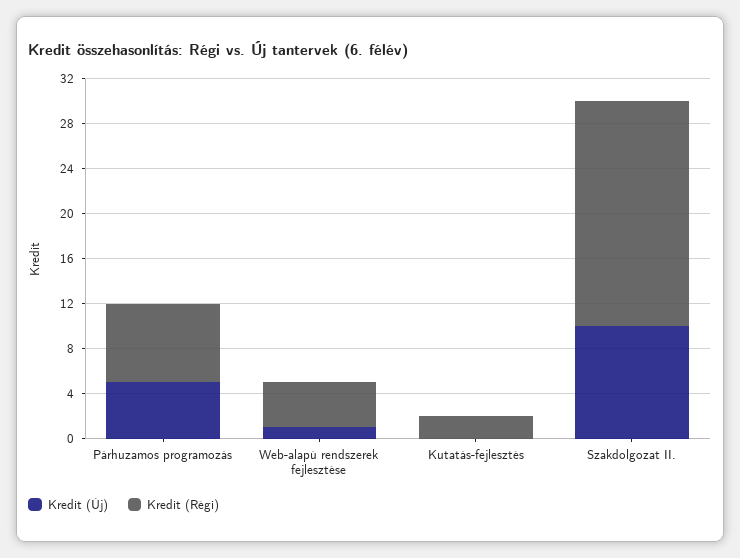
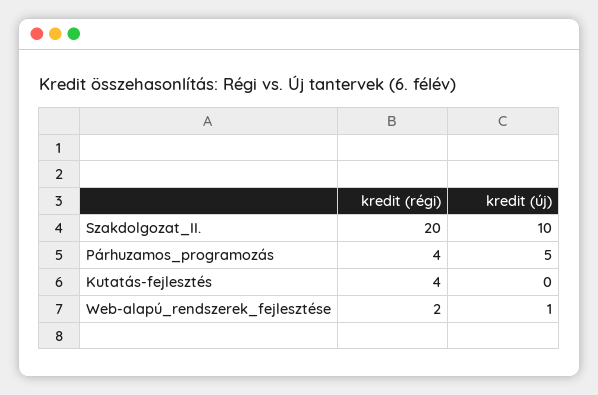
  {
    "Kredit (Új)": {
      "Párhuzamos programozás": 5,
      "Web-alapú rendszerek fejlesztése": 1,
      "Kutatás-fejlesztés": 0,
      "Szakdolgozat II.": 10
    },
    "Kredit (Régi)": {
-     "Párhuzamos programozás": 7,
+     "Párhuzamos programozás": 4,
-     "Web-alapú rendszerek fejlesztése": 4,
+     "Web-alapú rendszerek fejlesztése": 2,
-     "Kutatás-fejlesztés": 2,
+     "Kutatás-fejlesztés": 4,
      "Szakdolgozat II.": 20
    }
  }

